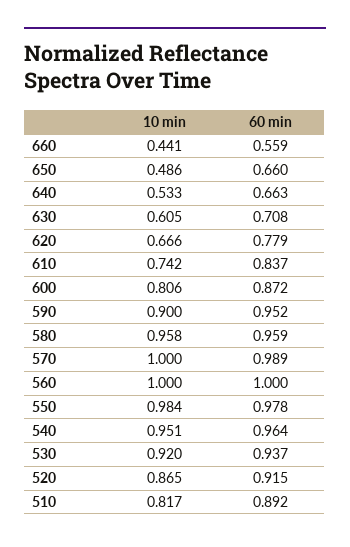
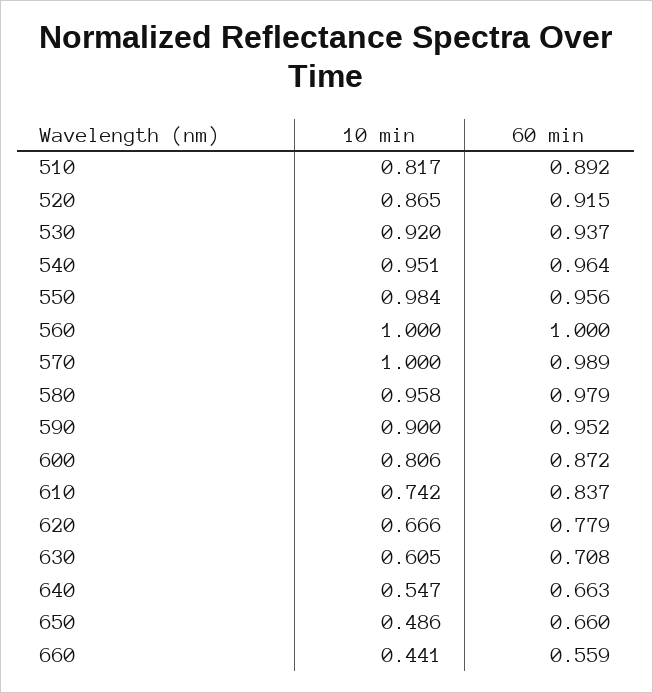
  {
    "10 min": {
      "660": 0.441,
      "650": 0.486,
-     "640": 0.533,
+     "640": 0.547,
      "630": 0.605,
      "620": 0.666,
      "610": 0.742,
      "600": 0.806,
      "590": 0.9,
      "580": 0.958,
      "570": 1,
      "560": 1,
      "550": 0.984,
      "540": 0.951,
      "530": 0.92,
      "520": 0.865,
      "510": 0.817
    },
    "60 min": {
      "660": 0.559,
      "650": 0.66,
      "640": 0.663,
      "630": 0.708,
      "620": 0.779,
      "610": 0.837,
      "600": 0.872,
      "590": 0.952,
-     "580": 0.959,
+     "580": 0.979,
      "570": 0.989,
      "560": 1,
-     "550": 0.978,
+     "550": 0.956,
      "540": 0.964,
      "530": 0.937,
      "520": 0.915,
      "510": 0.892
    }
  }

